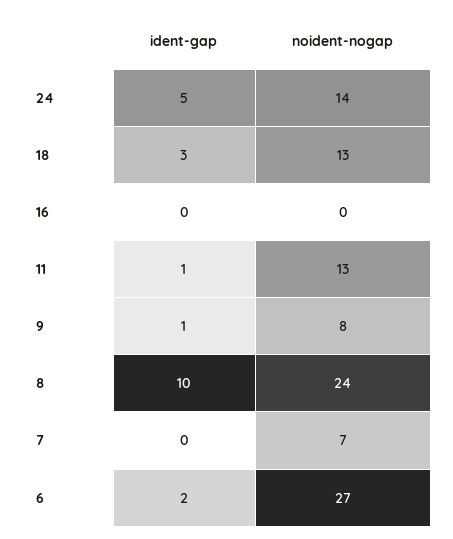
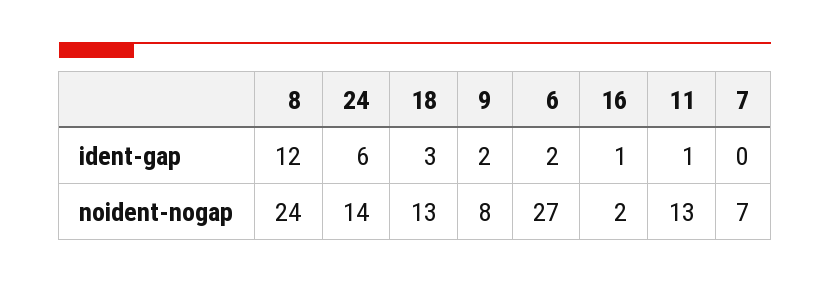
  {
    "ident-gap": {
-     "24": 5,
+     "24": 6,
      "18": 3,
-     "16": 0,
+     "16": 1,
      "11": 1,
-     "9": 1,
+     "9": 2,
-     "8": 10,
+     "8": 12,
      "7": 0,
      "6": 2
    },
    "noident-nogap": {
      "24": 14,
      "18": 13,
-     "16": 0,
+     "16": 2,
      "11": 13,
      "9": 8,
      "8": 24,
      "7": 7,
      "6": 27
    }
  }

